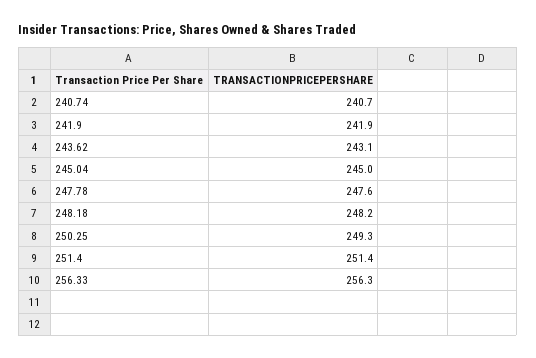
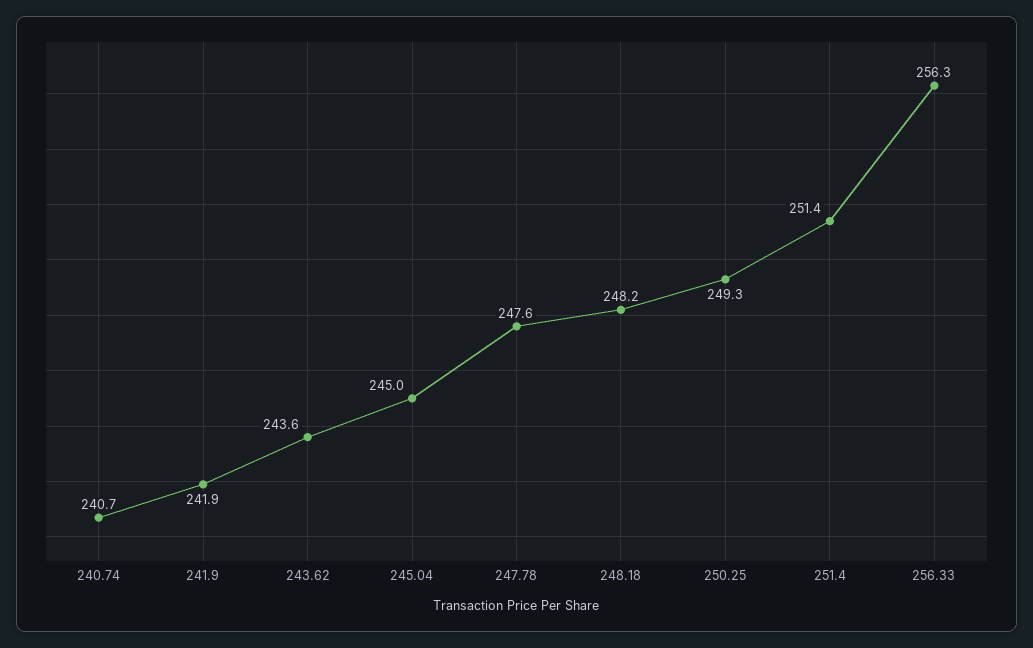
  {
    "240.74": 240.7,
    "241.9": 241.9,
-   "243.62": 243.1,
+   "243.62": 243.6,
    "245.04": 245,
    "247.78": 247.6,
    "248.18": 248.2,
    "250.25": 249.3,
    "251.4": 251.4,
    "256.33": 256.3
  }

